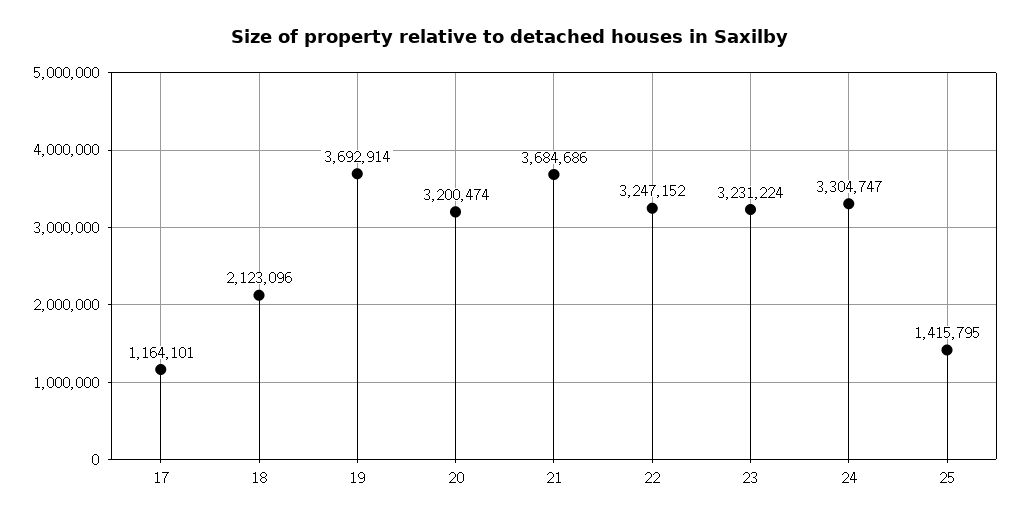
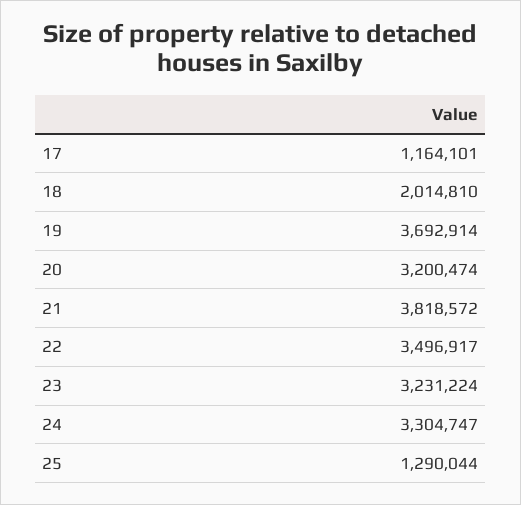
  {
    "17": 1164101,
-   "18": 2123096,
+   "18": 2014810,
    "19": 3692914,
    "20": 3200474,
-   "21": 3684686,
+   "21": 3818572,
-   "22": 3247152,
+   "22": 3496917,
    "23": 3231224,
    "24": 3304747,
-   "25": 1415795
+   "25": 1290044
  }

